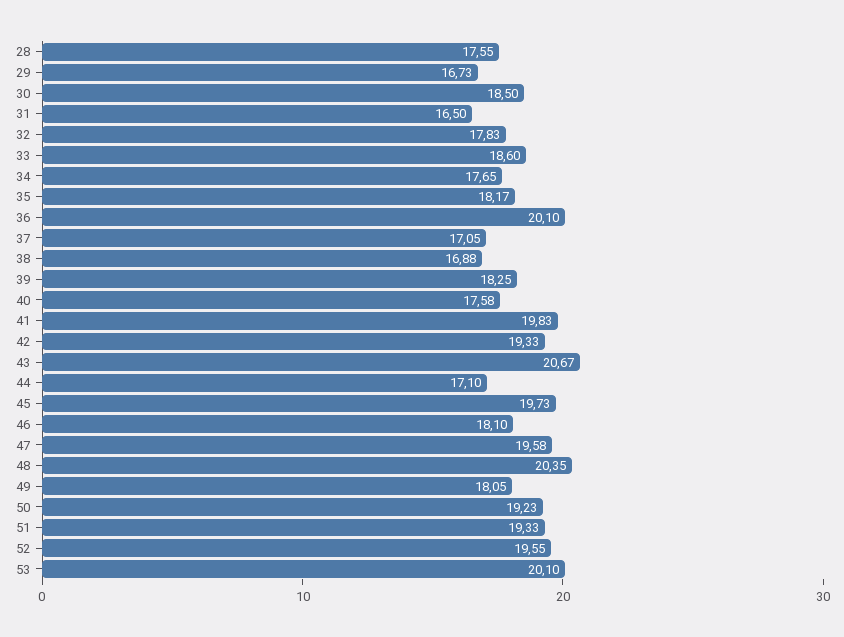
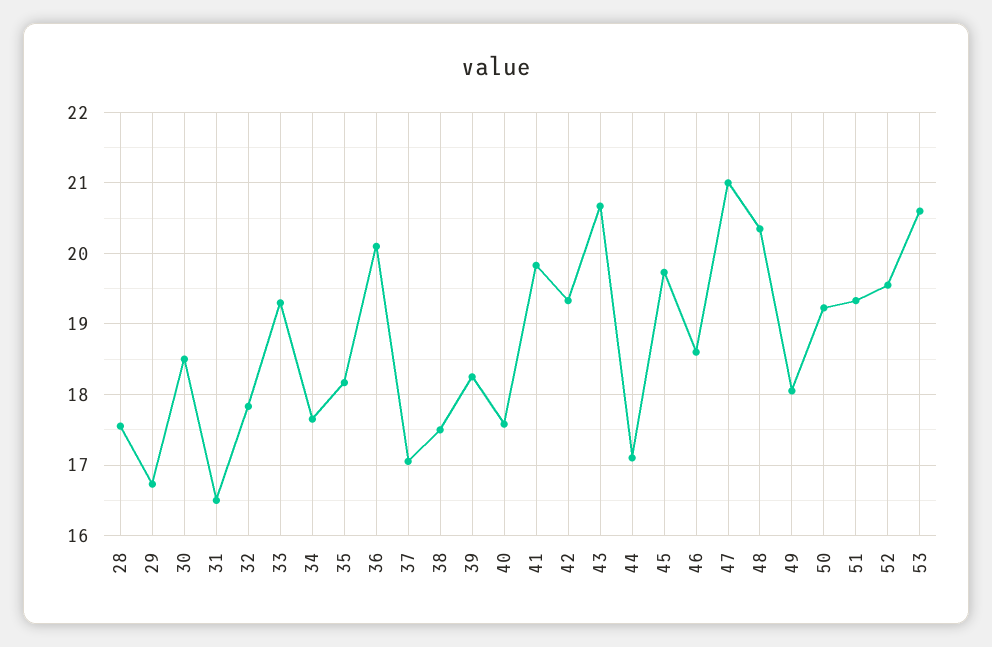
  {
    "28": 17.55,
    "29": 16.73,
    "30": 18.5,
    "31": 16.5,
    "32": 17.83,
-   "33": 18.6,
+   "33": 19.3,
    "34": 17.65,
    "35": 18.17,
    "36": 20.1,
    "37": 17.05,
-   "38": 16.88,
+   "38": 17.5,
    "39": 18.25,
    "40": 17.58,
    "41": 19.83,
    "42": 19.33,
    "43": 20.67,
    "44": 17.1,
    "45": 19.73,
-   "46": 18.1,
+   "46": 18.6,
-   "47": 19.58,
+   "47": 21,
    "48": 20.35,
    "49": 18.05,
    "50": 19.23,
    "51": 19.33,
    "52": 19.55,
-   "53": 20.1
+   "53": 20.6
  }

